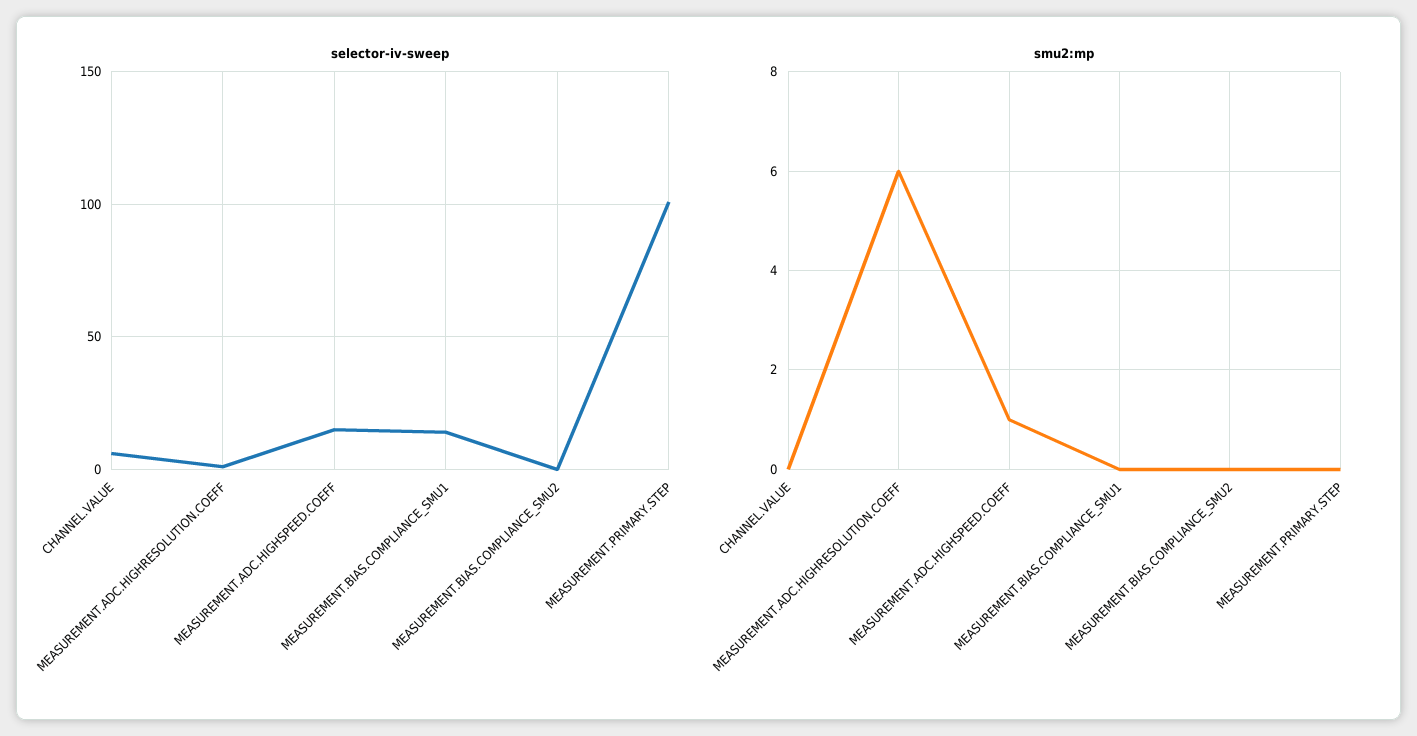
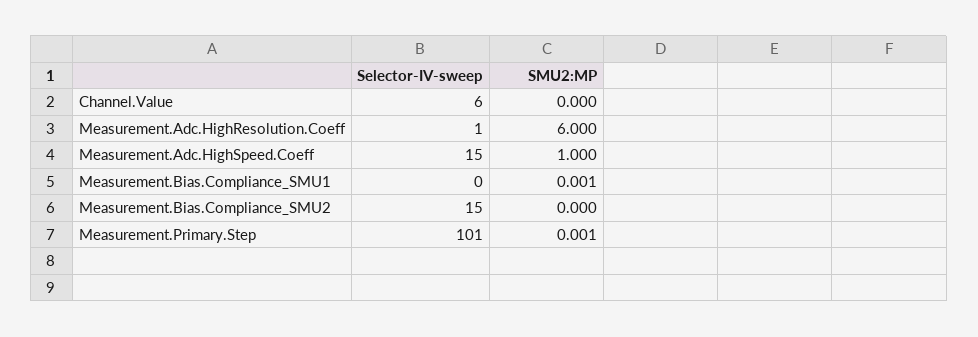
  {
    "selector-iv-sweep": {
      "CHANNEL.VALUE": 6,
      "MEASUREMENT.ADC.HIGHRESOLUTION.COEFF": 1,
      "MEASUREMENT.ADC.HIGHSPEED.COEFF": 15,
-     "MEASUREMENT.BIAS.COMPLIANCE_SMU1": 15,
+     "MEASUREMENT.BIAS.COMPLIANCE_SMU1": 0,
-     "MEASUREMENT.BIAS.COMPLIANCE_SMU2": 0,
+     "MEASUREMENT.BIAS.COMPLIANCE_SMU2": 15,
      "MEASUREMENT.PRIMARY.STEP": 101
    },
    "smu2:mp": {
      "CHANNEL.VALUE": 0,
      "MEASUREMENT.ADC.HIGHRESOLUTION.COEFF": 6,
      "MEASUREMENT.ADC.HIGHSPEED.COEFF": 1,
      "MEASUREMENT.BIAS.COMPLIANCE_SMU1": 0.001,
      "MEASUREMENT.BIAS.COMPLIANCE_SMU2": 0,
      "MEASUREMENT.PRIMARY.STEP": 0.001
    }
  }

